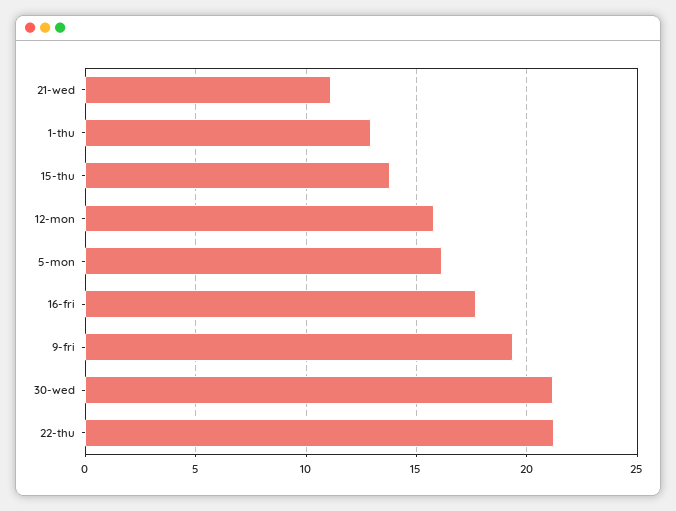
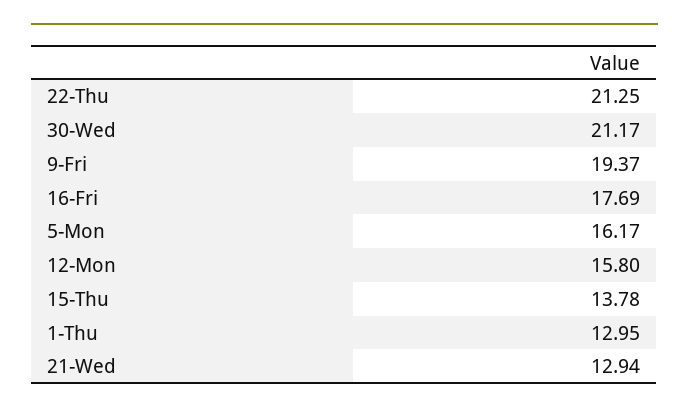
  {
-   "21-wed": 11,
+   "21-wed": 12.94,
    "1-thu": 12.95,
    "15-thu": 13.78,
    "12-mon": 15.8,
    "5-mon": 16.17,
    "16-fri": 17.69,
    "9-fri": 19.37,
    "30-wed": 21.17,
    "22-thu": 21.25
  }

